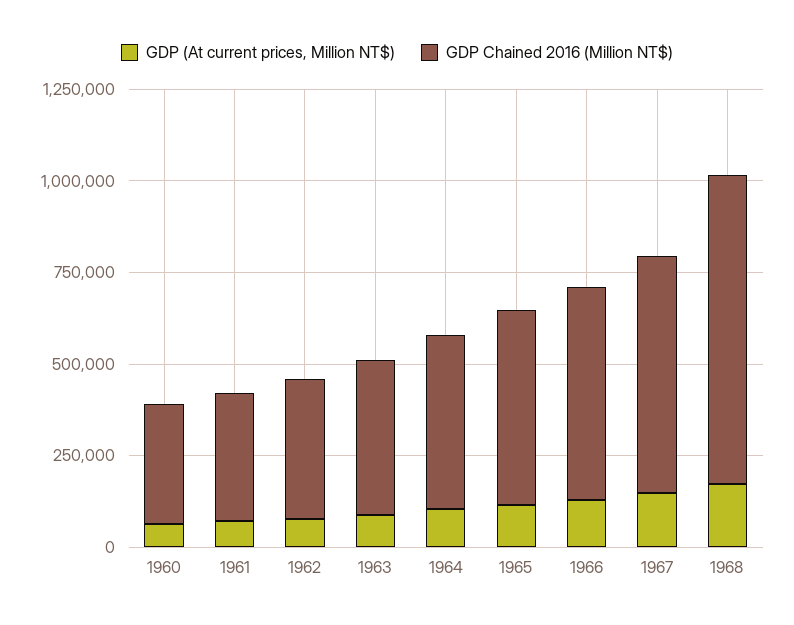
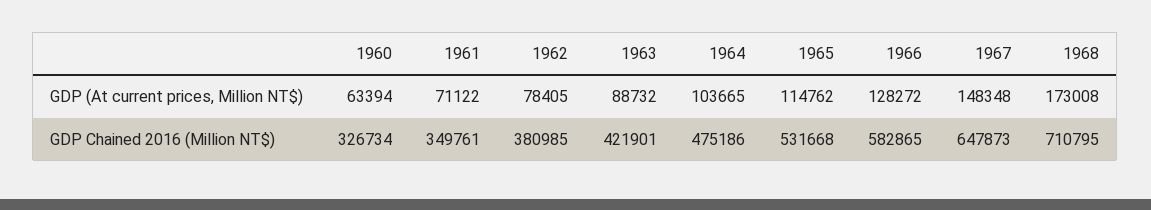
  {
    "GDP (At current prices, Million NT$)": {
      "1960": 63394,
      "1961": 71122,
      "1962": 78405,
      "1963": 88732,
      "1964": 103665,
      "1965": 114762,
      "1966": 128272,
      "1967": 148348,
      "1968": 173008
    },
    "GDP Chained 2016 (Million NT$)": {
      "1960": 326734,
      "1961": 349761,
      "1962": 380985,
      "1963": 421901,
      "1964": 475186,
      "1965": 531668,
      "1966": 582865,
      "1967": 647873,
-     "1968": 850000
+     "1968": 710795
    }
  }

